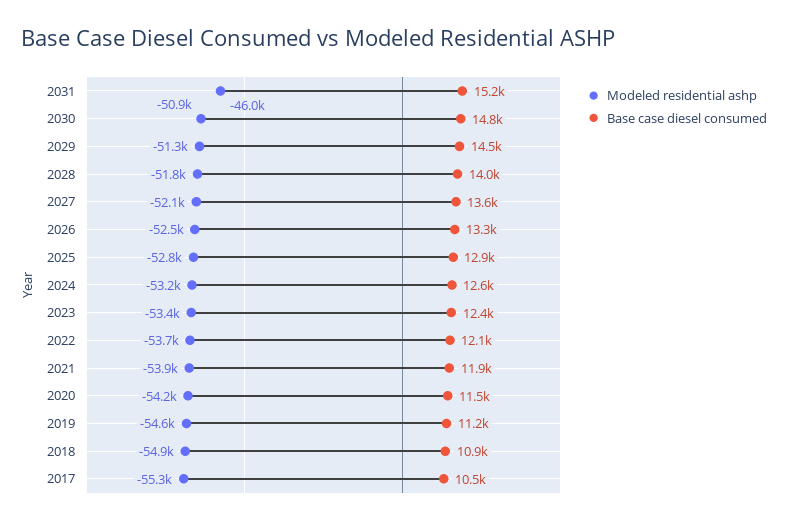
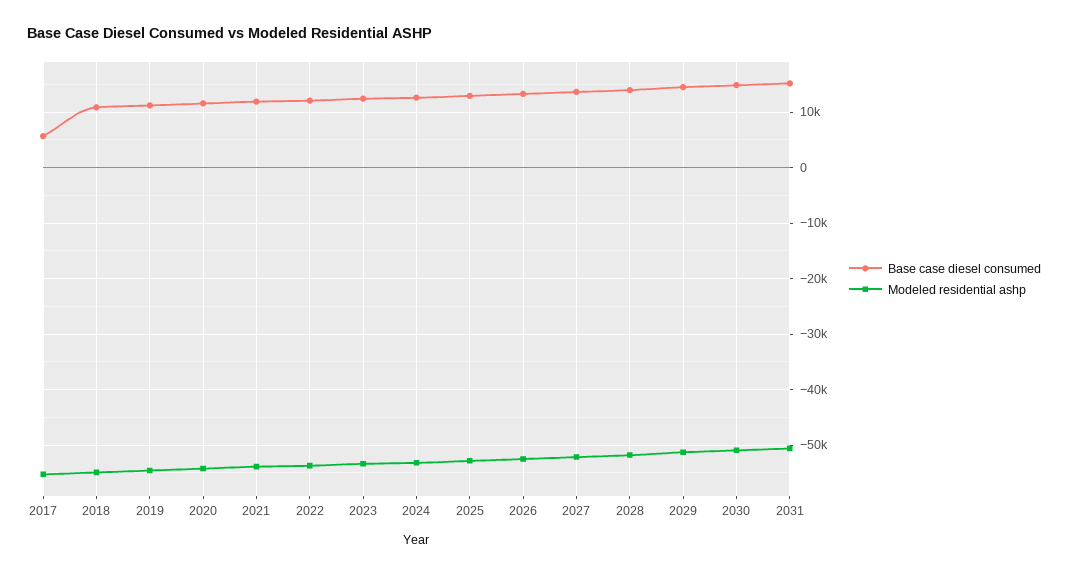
  {
    "Modeled residential ashp": {
-     "2031": -46000,
+     "2031": -50000,
      "2030": -50900,
      "2029": -51300,
      "2028": -51800,
      "2027": -52100,
      "2026": -52500,
      "2025": -52800,
      "2024": -53200,
      "2023": -53400,
      "2022": -53700,
      "2021": -53900,
      "2020": -54200,
      "2019": -54600,
      "2018": -54900,
      "2017": -55300
    },
    "Base case diesel consumed": {
      "2031": 15200,
      "2030": 14800,
      "2029": 14500,
      "2028": 14000,
      "2027": 13600,
      "2026": 13300,
      "2025": 12900,
      "2024": 12600,
      "2023": 12400,
      "2022": 12100,
      "2021": 11900,
      "2020": 11500,
      "2019": 11200,
      "2018": 10900,
-     "2017": 10500
+     "2017": 6000
    }
  }

